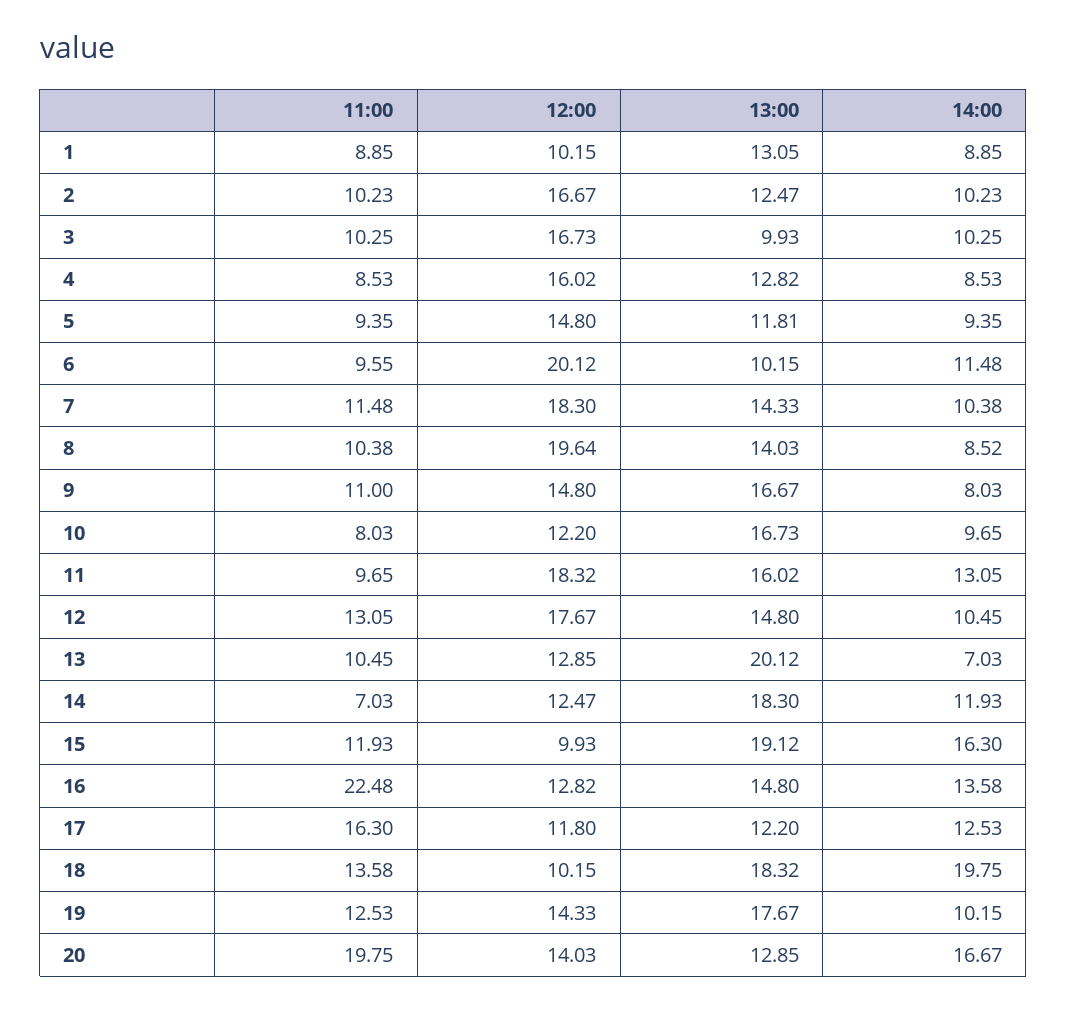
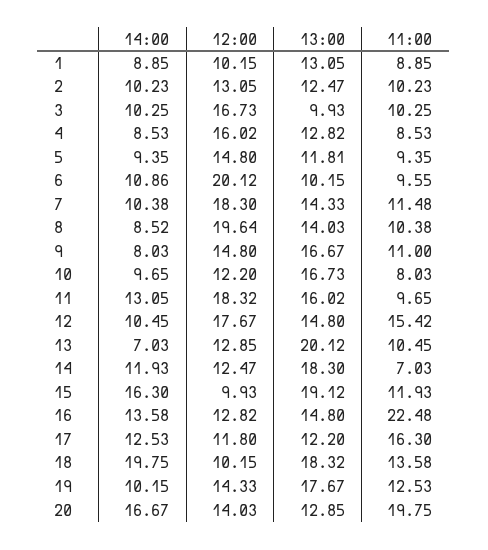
  {
    "11:00": {
      "1": 8.85,
      "2": 10.23,
      "3": 10.25,
      "4": 8.53,
      "5": 9.35,
      "6": 9.55,
      "7": 11.48,
      "8": 10.38,
      "9": 11,
      "10": 8.03,
      "11": 9.65,
-     "12": 13.05,
+     "12": 15.42,
      "13": 10.45,
      "14": 7.03,
      "15": 11.93,
      "16": 22.48,
      "17": 16.3,
      "18": 13.58,
      "19": 12.53,
      "20": 19.75
    },
    "12:00": {
      "1": 10.15,
-     "2": 16.67,
+     "2": 13.05,
      "3": 16.73,
      "4": 16.02,
      "5": 14.8,
      "6": 20.12,
      "7": 18.3,
      "8": 19.64,
      "9": 14.8,
      "10": 12.2,
      "11": 18.32,
      "12": 17.67,
      "13": 12.85,
      "14": 12.47,
      "15": 9.93,
      "16": 12.82,
      "17": 11.8,
      "18": 10.15,
      "19": 14.33,
      "20": 14.03
    },
    "13:00": {
      "1": 13.05,
      "2": 12.47,
      "3": 9.93,
      "4": 12.82,
      "5": 11.81,
      "6": 10.15,
      "7": 14.33,
      "8": 14.03,
      "9": 16.67,
      "10": 16.73,
      "11": 16.02,
      "12": 14.8,
      "13": 20.12,
      "14": 18.3,
      "15": 19.12,
      "16": 14.8,
      "17": 12.2,
      "18": 18.32,
      "19": 17.67,
      "20": 12.85
    },
    "14:00": {
      "1": 8.85,
      "2": 10.23,
      "3": 10.25,
      "4": 8.53,
      "5": 9.35,
-     "6": 11.48,
+     "6": 10.86,
      "7": 10.38,
      "8": 8.52,
      "9": 8.03,
      "10": 9.65,
      "11": 13.05,
      "12": 10.45,
      "13": 7.03,
      "14": 11.93,
      "15": 16.3,
      "16": 13.58,
      "17": 12.53,
      "18": 19.75,
      "19": 10.15,
      "20": 16.67
    }
  }

